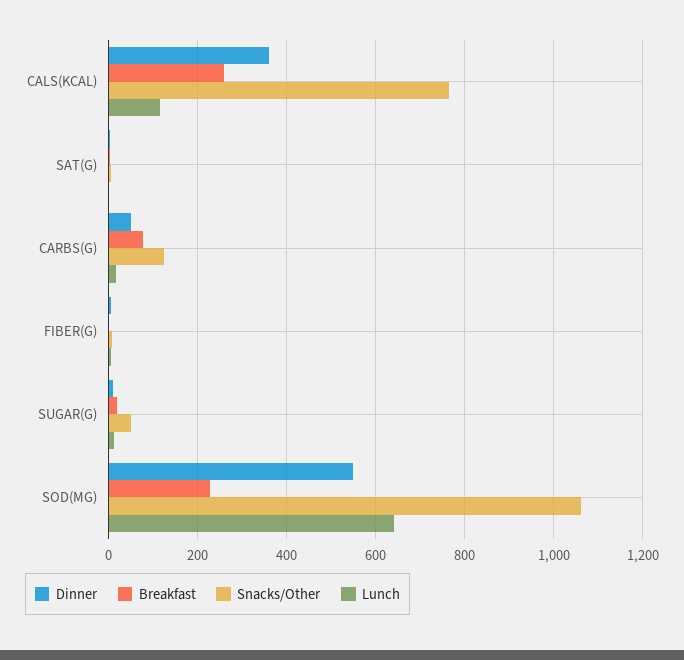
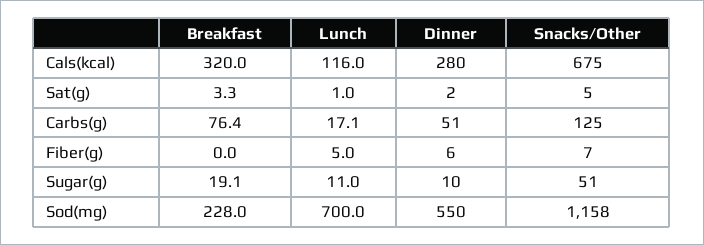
  {
    "Dinner": {
-     "CALS(KCAL)": 360,
+     "CALS(KCAL)": 280,
      "SAT(G)": 2,
      "CARBS(G)": 51,
      "FIBER(G)": 6,
      "SUGAR(G)": 10,
      "SOD(MG)": 550
    },
    "Breakfast": {
-     "CALS(KCAL)": 260,
+     "CALS(KCAL)": 320,
      "SAT(G)": 3.3,
      "CARBS(G)": 76.4,
      "FIBER(G)": 0,
      "SUGAR(G)": 19.1,
      "SOD(MG)": 228
    },
    "Snacks/Other": {
-     "CALS(KCAL)": 760,
+     "CALS(KCAL)": 675,
      "SAT(G)": 5,
      "CARBS(G)": 125,
      "FIBER(G)": 7,
      "SUGAR(G)": 51,
-     "SOD(MG)": 1060
+     "SOD(MG)": 1158
    },
    "Lunch": {
      "CALS(KCAL)": 116,
      "SAT(G)": 1,
      "CARBS(G)": 17.1,
      "FIBER(G)": 5,
      "SUGAR(G)": 11,
-     "SOD(MG)": 640
+     "SOD(MG)": 700
    }
  }

